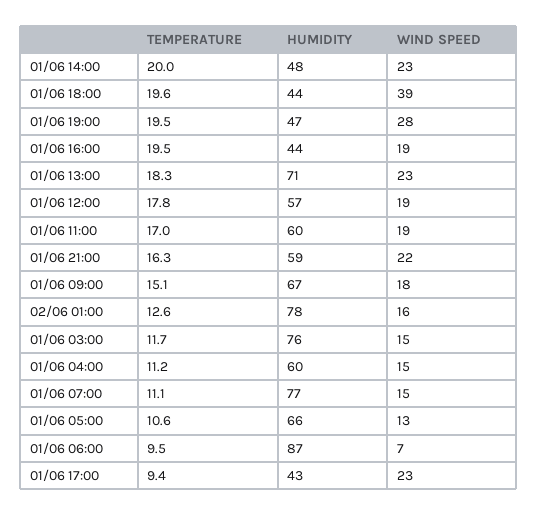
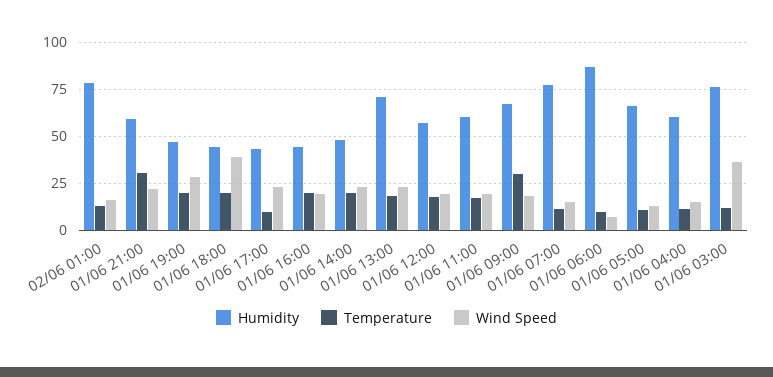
  {
    "TEMPERATURE": {
      "01/06 14:00": 20,
      "01/06 18:00": 19.6,
      "01/06 19:00": 19.5,
      "01/06 16:00": 19.5,
      "01/06 13:00": 18.3,
      "01/06 12:00": 17.8,
      "01/06 11:00": 17,
-     "01/06 21:00": 16.3,
+     "01/06 21:00": 30,
-     "01/06 09:00": 15.1,
+     "01/06 09:00": 30,
      "02/06 01:00": 12.6,
      "01/06 03:00": 11.7,
      "01/06 04:00": 11.2,
      "01/06 07:00": 11.1,
      "01/06 05:00": 10.6,
      "01/06 06:00": 9.5,
      "01/06 17:00": 9.4
    },
    "HUMIDITY": {
      "01/06 14:00": 48,
      "01/06 18:00": 44,
      "01/06 19:00": 47,
      "01/06 16:00": 44,
      "01/06 13:00": 71,
      "01/06 12:00": 57,
      "01/06 11:00": 60,
      "01/06 21:00": 59,
      "01/06 09:00": 67,
      "02/06 01:00": 78,
      "01/06 03:00": 76,
      "01/06 04:00": 60,
      "01/06 07:00": 77,
      "01/06 05:00": 66,
      "01/06 06:00": 87,
      "01/06 17:00": 43
    },
    "WIND SPEED": {
      "01/06 14:00": 23,
      "01/06 18:00": 39,
      "01/06 19:00": 28,
      "01/06 16:00": 19,
      "01/06 13:00": 23,
      "01/06 12:00": 19,
      "01/06 11:00": 19,
      "01/06 21:00": 22,
      "01/06 09:00": 18,
      "02/06 01:00": 16,
-     "01/06 03:00": 15,
+     "01/06 03:00": 35,
      "01/06 04:00": 15,
      "01/06 07:00": 15,
      "01/06 05:00": 13,
      "01/06 06:00": 7,
      "01/06 17:00": 23
    }
  }

